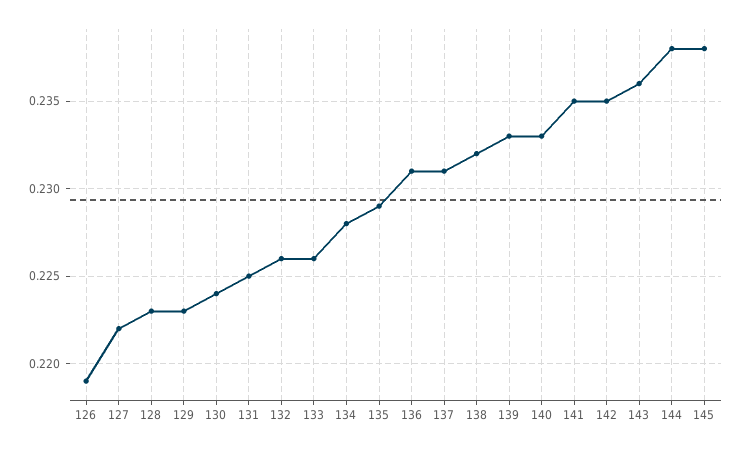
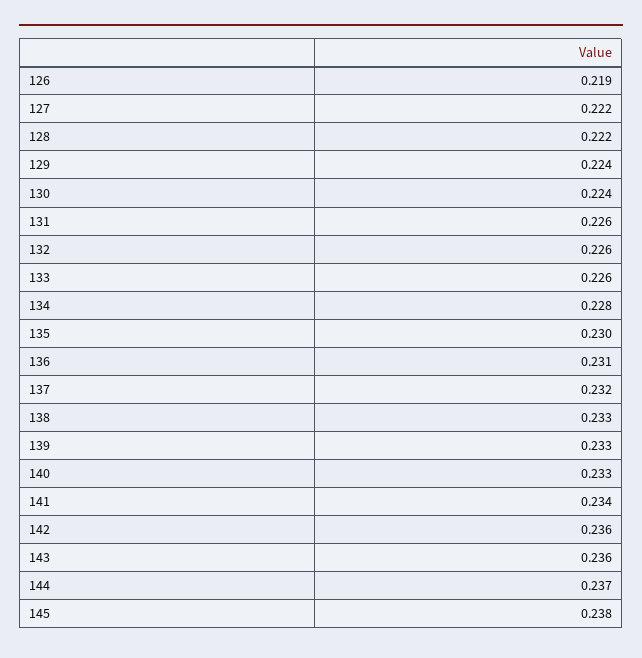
  {
    "126": 0.219,
    "127": 0.222,
-   "128": 0.223,
+   "128": 0.222,
-   "129": 0.223,
+   "129": 0.224,
    "130": 0.224,
-   "131": 0.225,
+   "131": 0.226,
    "132": 0.226,
    "133": 0.226,
    "134": 0.228,
-   "135": 0.229,
+   "135": 0.23,
    "136": 0.231,
-   "137": 0.231,
+   "137": 0.232,
-   "138": 0.232,
+   "138": 0.233,
    "139": 0.233,
    "140": 0.233,
-   "141": 0.235,
+   "141": 0.234,
-   "142": 0.235,
+   "142": 0.236,
    "143": 0.236,
-   "144": 0.238,
+   "144": 0.237,
    "145": 0.238
  }

